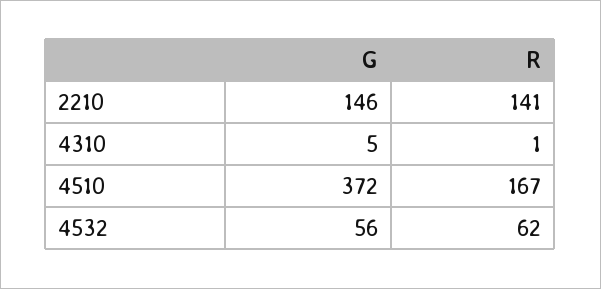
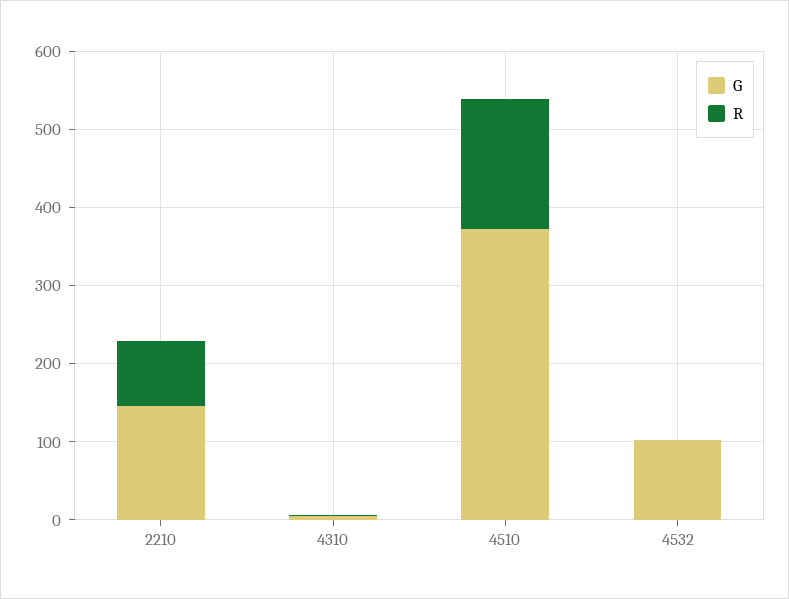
  {
    "G": {
      "2210": 146,
      "4310": 5,
      "4510": 372,
-     "4532": 56
+     "4532": 100
    },
    "R": {
-     "2210": 141,
+     "2210": 80,
      "4310": 1,
      "4510": 167,
-     "4532": 62
+     "4532": 0
    }
  }

